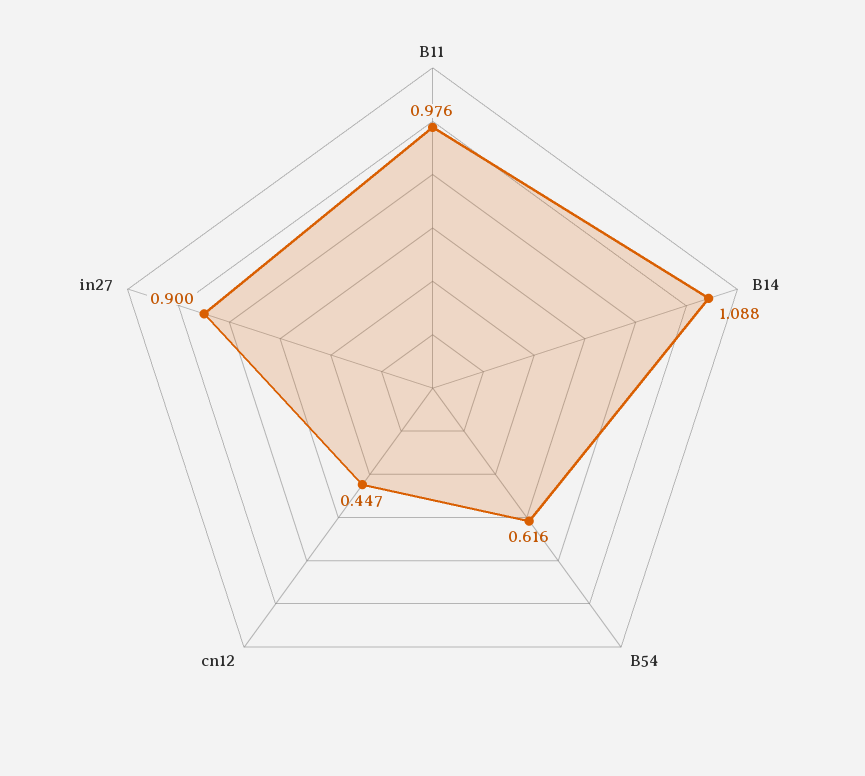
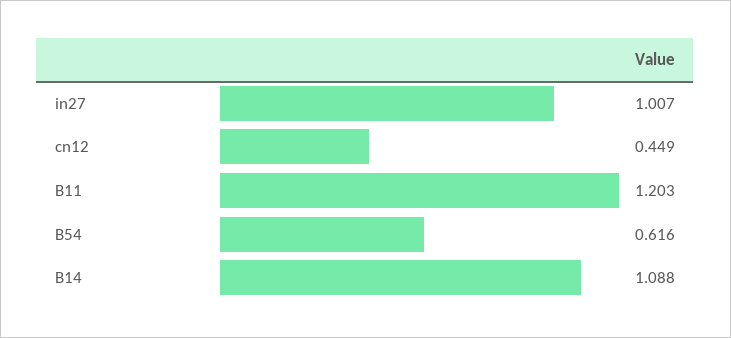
  {
-   "B11": 0.976,
+   "B11": 1.203,
    "B14": 1.088,
    "B54": 0.616,
-   "cn12": 0.447,
+   "cn12": 0.449,
-   "in27": 0.9
+   "in27": 1.007
  }

